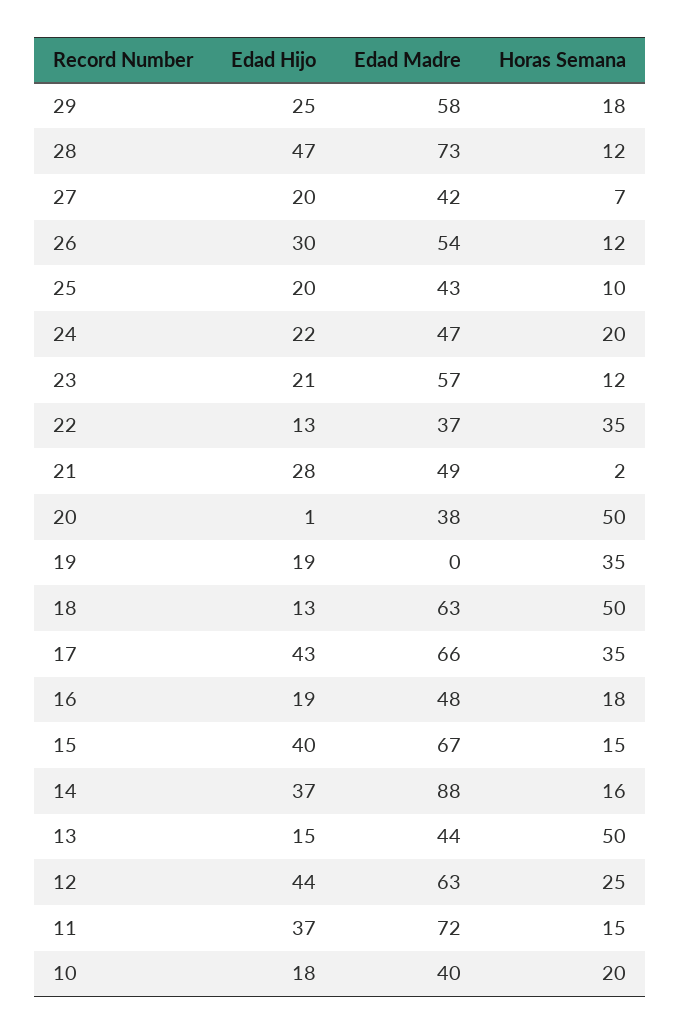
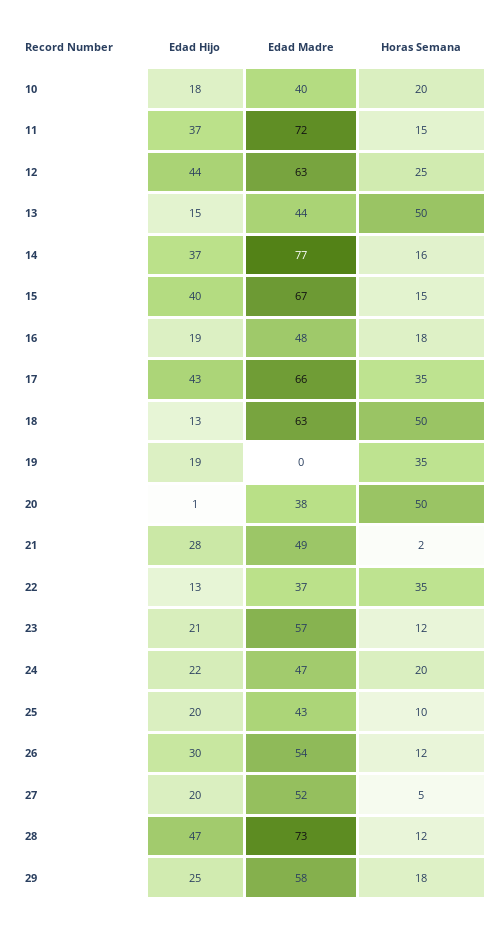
  {
    "Edad Hijo": {
      "29": 25,
      "28": 47,
      "27": 20,
      "26": 30,
      "25": 20,
      "24": 22,
      "23": 21,
      "22": 13,
      "21": 28,
      "20": 1,
      "19": 19,
      "18": 13,
      "17": 43,
      "16": 19,
      "15": 40,
      "14": 37,
      "13": 15,
      "12": 44,
      "11": 37,
      "10": 18
    },
    "Edad Madre": {
      "29": 58,
      "28": 73,
-     "27": 42,
+     "27": 52,
      "26": 54,
      "25": 43,
      "24": 47,
      "23": 57,
      "22": 37,
      "21": 49,
      "20": 38,
      "19": 0,
      "18": 63,
      "17": 66,
      "16": 48,
      "15": 67,
-     "14": 88,
+     "14": 77,
      "13": 44,
      "12": 63,
      "11": 72,
      "10": 40
    },
    "Horas Semana": {
      "29": 18,
      "28": 12,
-     "27": 7,
+     "27": 5,
      "26": 12,
      "25": 10,
      "24": 20,
      "23": 12,
      "22": 35,
      "21": 2,
      "20": 50,
      "19": 35,
      "18": 50,
      "17": 35,
      "16": 18,
      "15": 15,
      "14": 16,
      "13": 50,
      "12": 25,
      "11": 15,
      "10": 20
    }
  }

